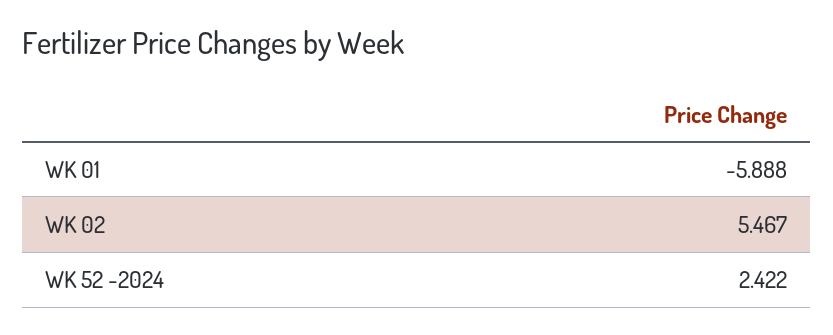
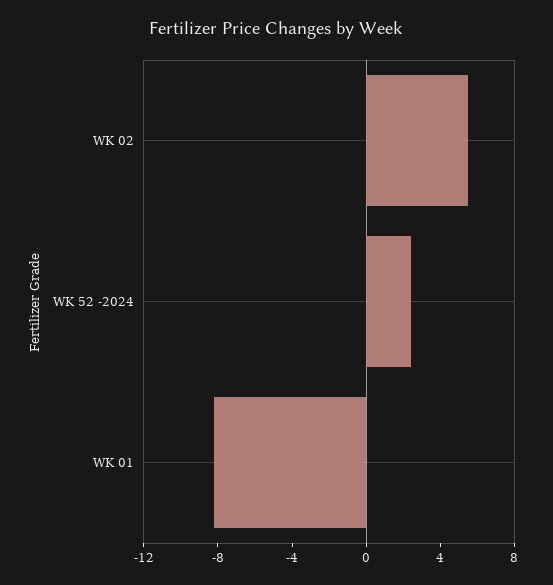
  {
-   "WK 01": -5.888,
+   "WK 01": -8,
    "WK 02": 5.467,
    "WK 52 -2024": 2.422
  }

